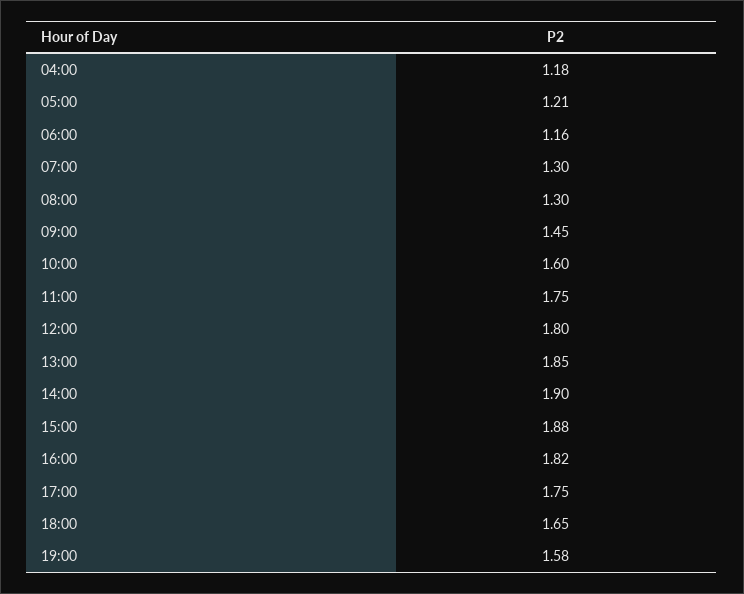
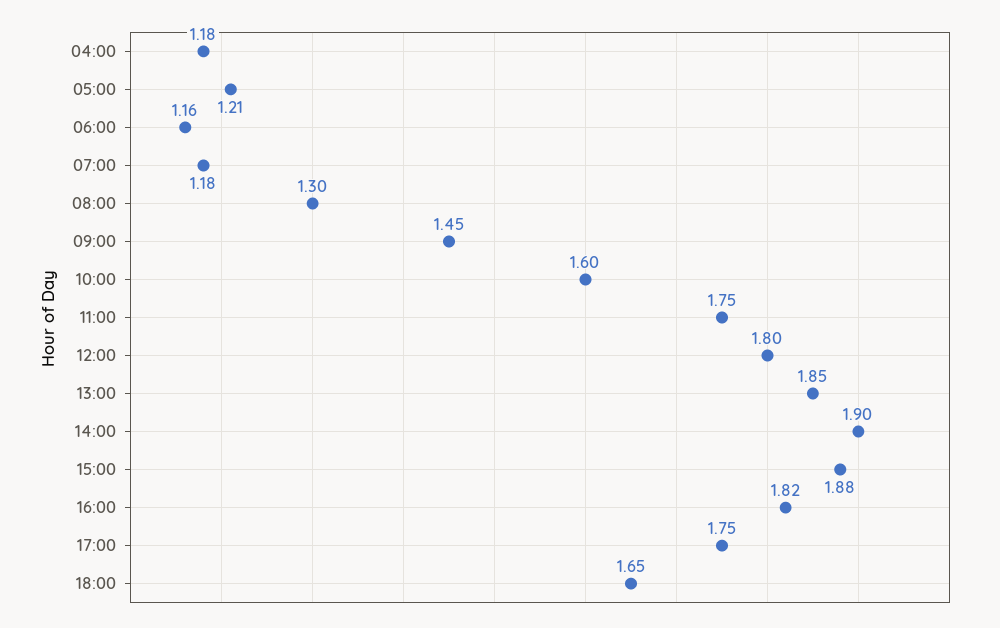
  {
    "04:00": 1.18,
    "05:00": 1.21,
    "06:00": 1.16,
-   "07:00": 1.3,
+   "07:00": 1.18,
    "08:00": 1.3,
    "09:00": 1.45,
    "10:00": 1.6,
    "11:00": 1.75,
    "12:00": 1.8,
    "13:00": 1.85,
    "14:00": 1.9,
    "15:00": 1.88,
    "16:00": 1.82,
    "17:00": 1.75,
-   "18:00": 1.65,
+   "18:00": 1.65
-   "19:00": 1.58
  }

